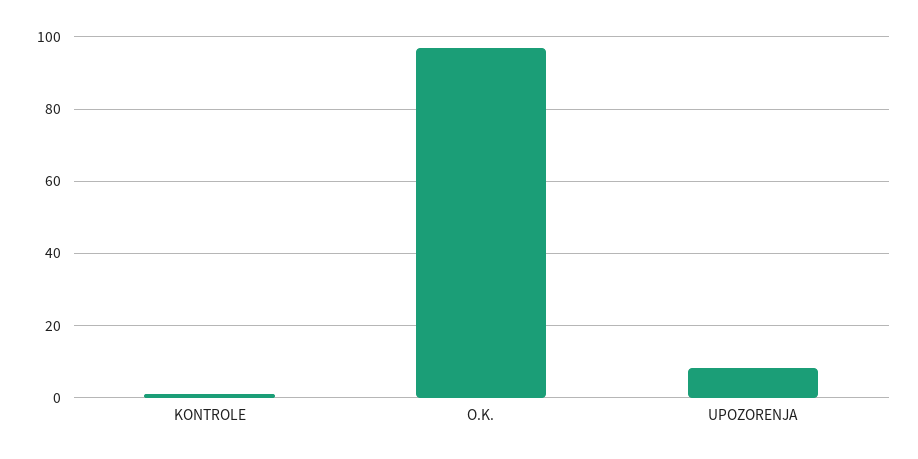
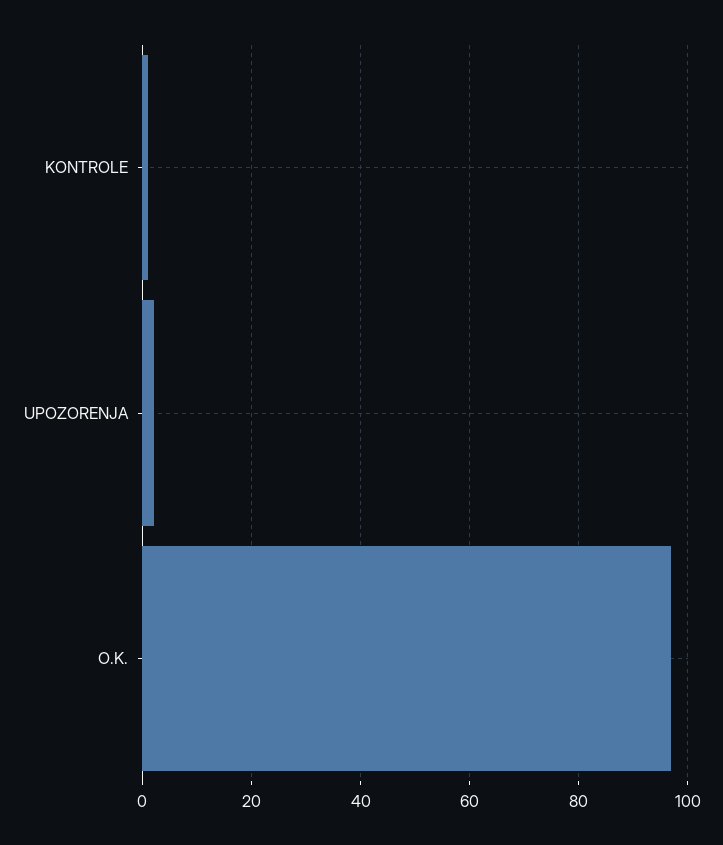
  {
    "KONTROLE": 2,
    "O.K.": 96,
-   "UPOZORENJA": 8
+   "UPOZORENJA": 2
  }

